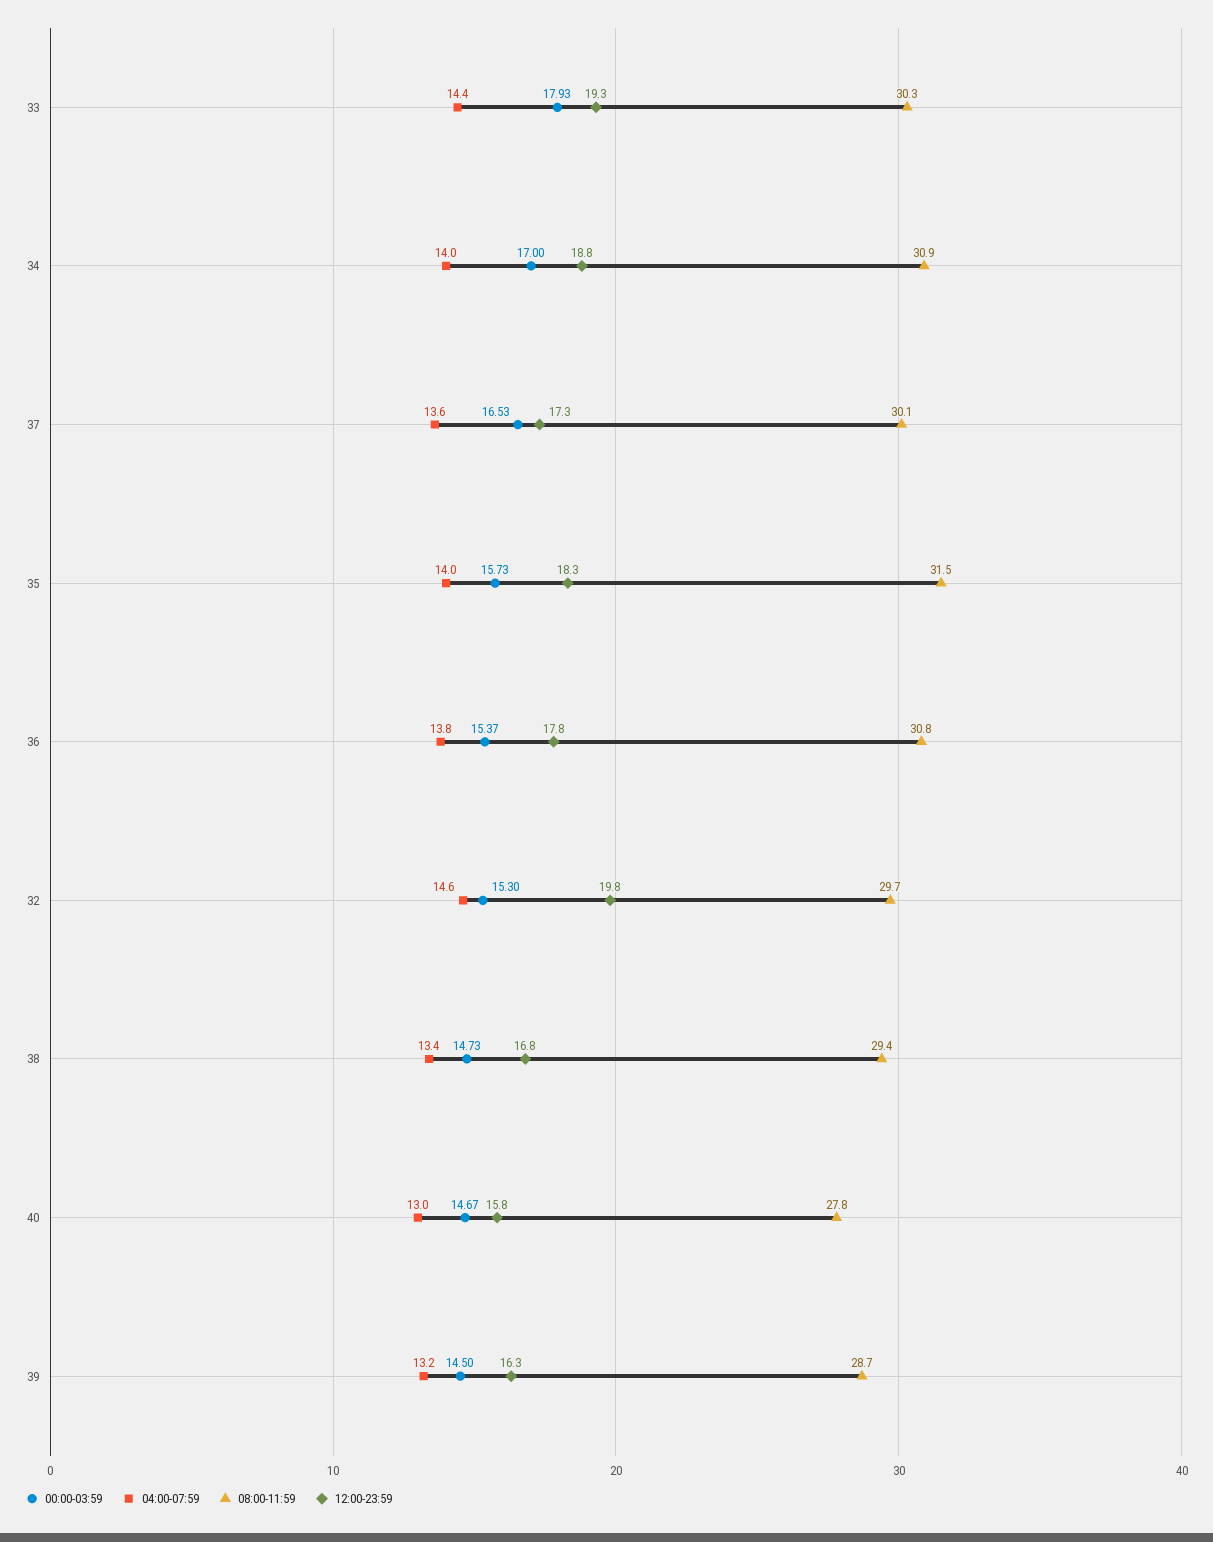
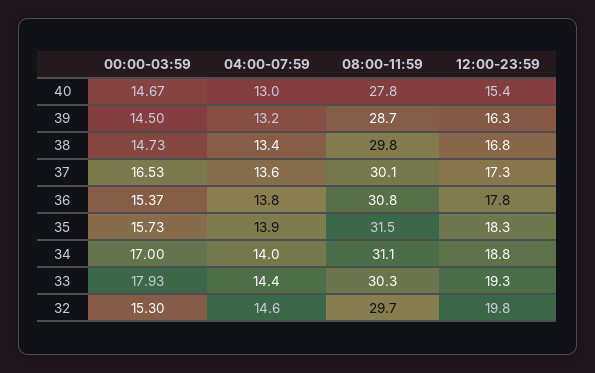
  {
    "00:00-03:59": {
      "33": 17.93,
      "34": 17,
      "37": 16.53,
      "35": 15.73,
      "36": 15.37,
      "32": 15.3,
      "38": 14.73,
      "40": 14.67,
      "39": 14.5
    },
    "04:00-07:59": {
      "33": 14.4,
      "34": 14,
      "37": 13.6,
-     "35": 14,
+     "35": 13.9,
      "36": 13.8,
      "32": 14.6,
      "38": 13.4,
      "40": 13,
      "39": 13.2
    },
    "08:00-11:59": {
      "33": 30.3,
-     "34": 30.9,
+     "34": 31.1,
      "37": 30.1,
      "35": 31.5,
      "36": 30.8,
      "32": 29.7,
-     "38": 29.4,
+     "38": 29.8,
      "40": 27.8,
      "39": 28.7
    },
    "12:00-23:59": {
      "33": 19.3,
      "34": 18.8,
      "37": 17.3,
      "35": 18.3,
      "36": 17.8,
      "32": 19.8,
      "38": 16.8,
-     "40": 15.8,
+     "40": 15.4,
      "39": 16.3
    }
  }

